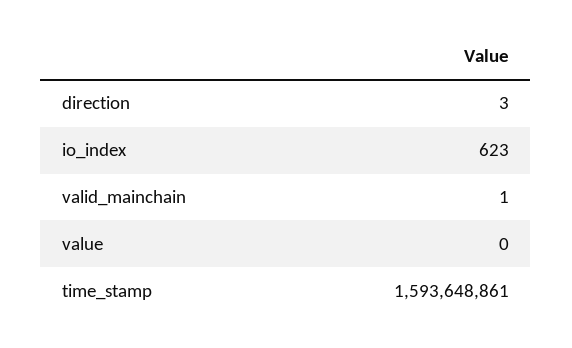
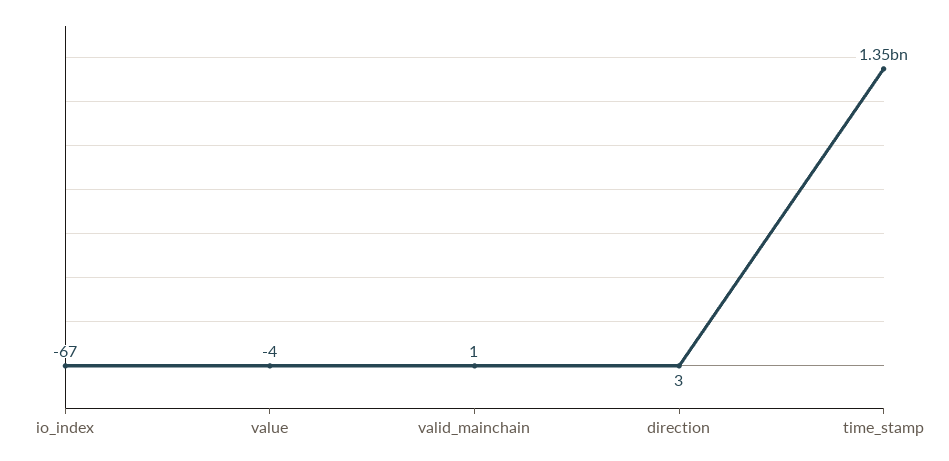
  {
    "direction": 3,
-   "io_index": 623,
+   "io_index": -67,
    "valid_mainchain": 1,
-   "value": 0,
+   "value": -4,
-   "time_stamp": 1593648861
+   "time_stamp": 1350000000
  }

